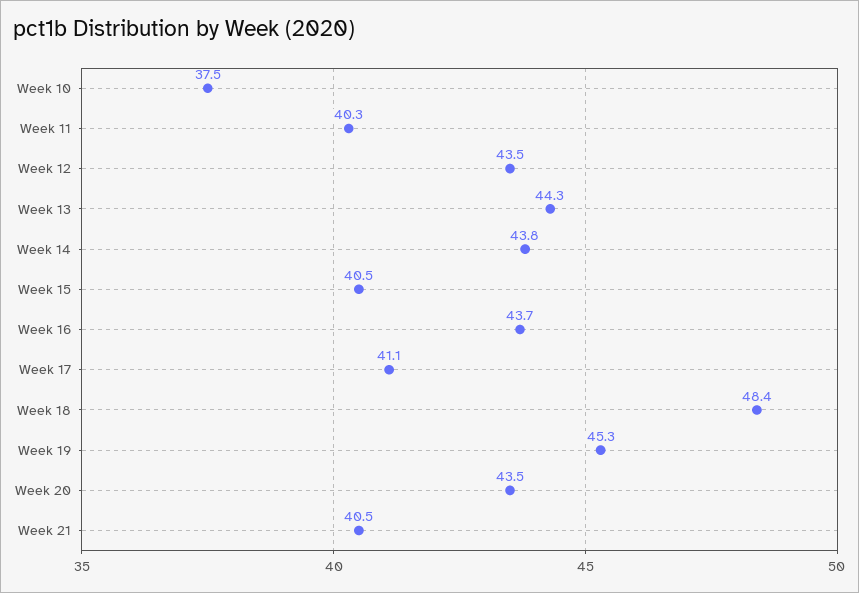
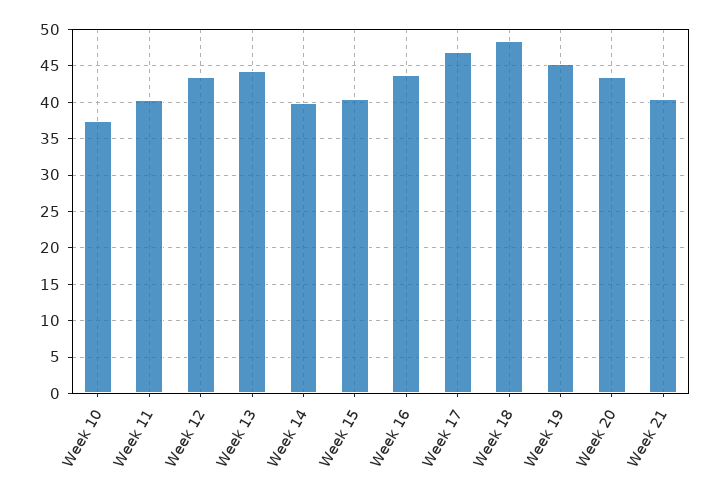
  {
    "Week 10": 37.5,
    "Week 11": 40.3,
    "Week 12": 43.5,
    "Week 13": 44.3,
-   "Week 14": 43.8,
+   "Week 14": 40,
    "Week 15": 40.5,
    "Week 16": 43.7,
-   "Week 17": 41.1,
+   "Week 17": 47,
    "Week 18": 48.4,
    "Week 19": 45.3,
    "Week 20": 43.5,
    "Week 21": 40.5
  }

